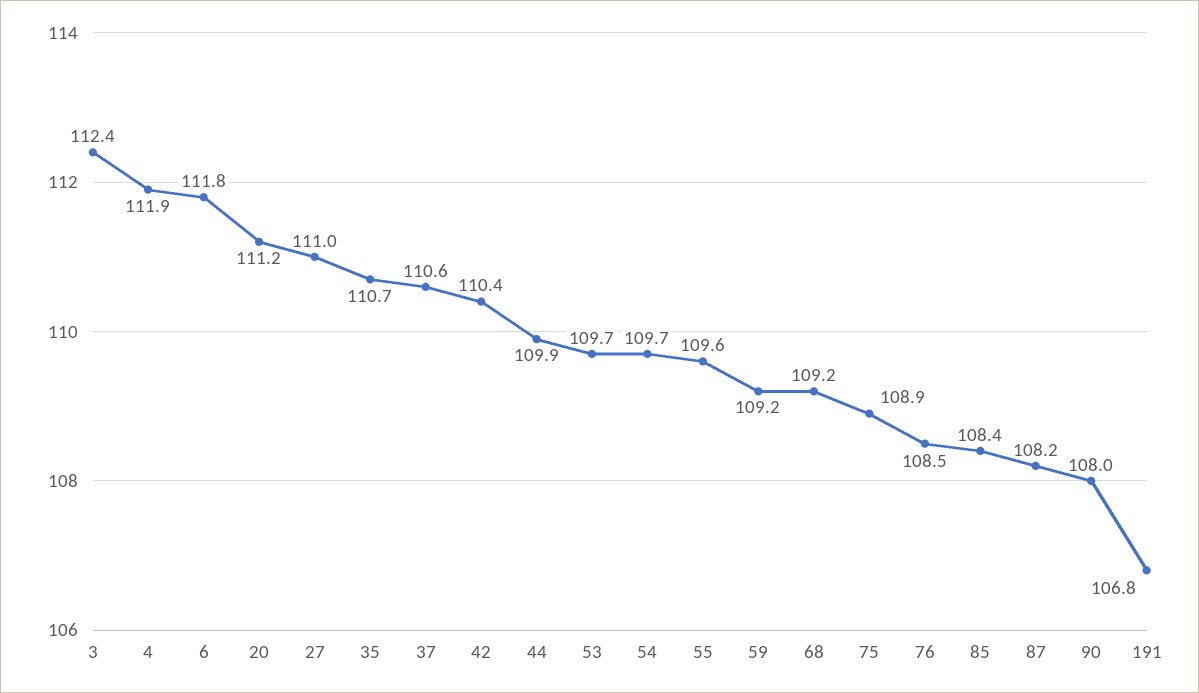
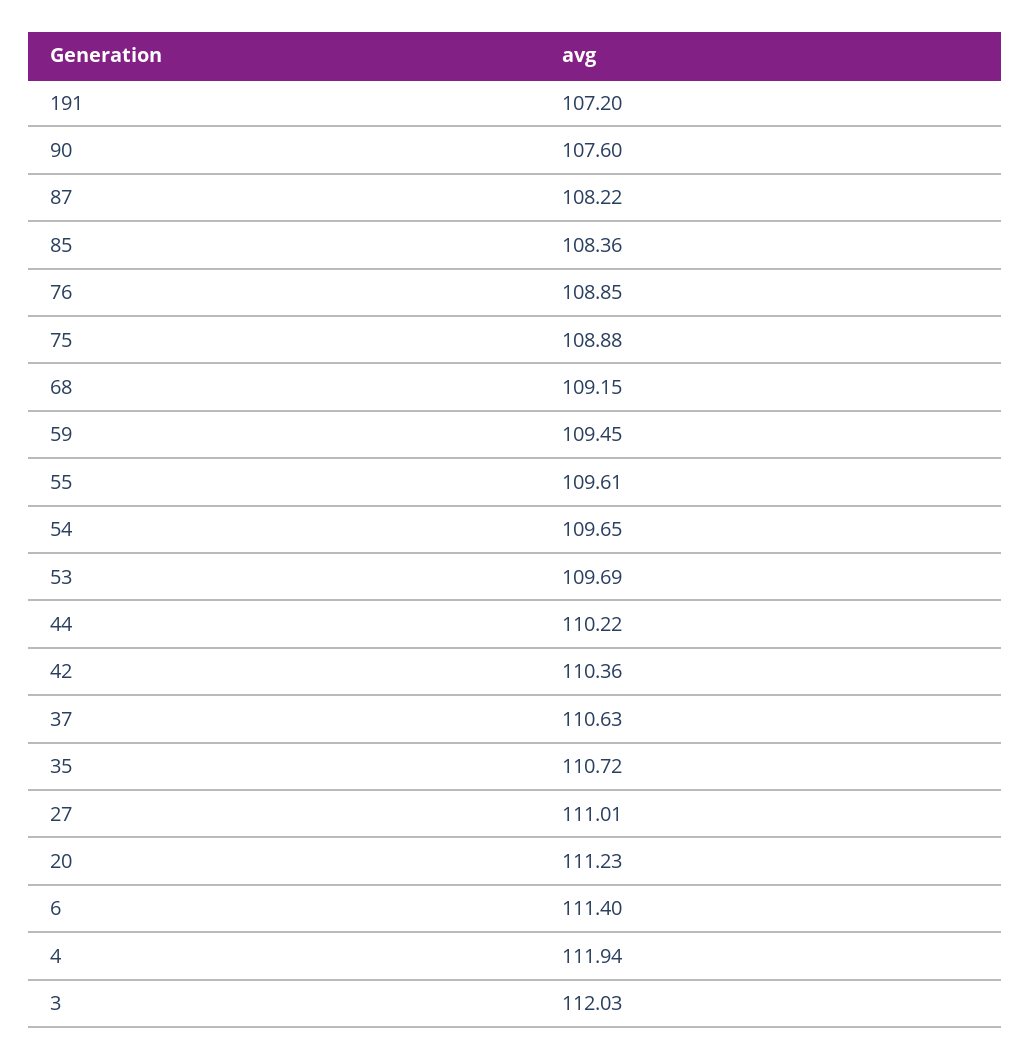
  {
-   "3": 112.4,
+   "3": 112.03,
    "4": 111.94,
-   "6": 111.8,
+   "6": 111.4,
    "20": 111.23,
    "27": 111.01,
    "35": 110.72,
    "37": 110.63,
    "42": 110.36,
-   "44": 109.9,
+   "44": 110.22,
    "53": 109.69,
    "54": 109.65,
    "55": 109.61,
-   "59": 109.2,
+   "59": 109.45,
    "68": 109.15,
    "75": 108.88,
-   "76": 108.5,
+   "76": 108.85,
    "85": 108.36,
    "87": 108.22,
-   "90": 108,
+   "90": 107.6,
-   "191": 106.8
+   "191": 107.2
  }

